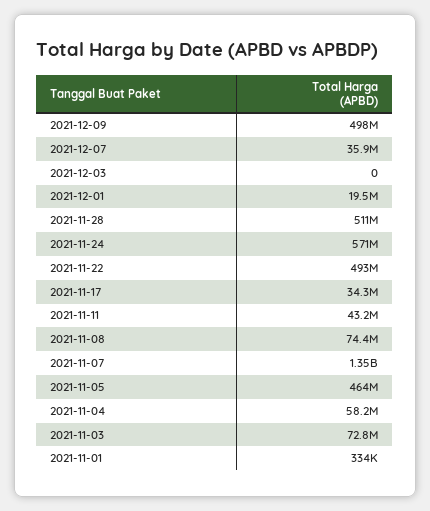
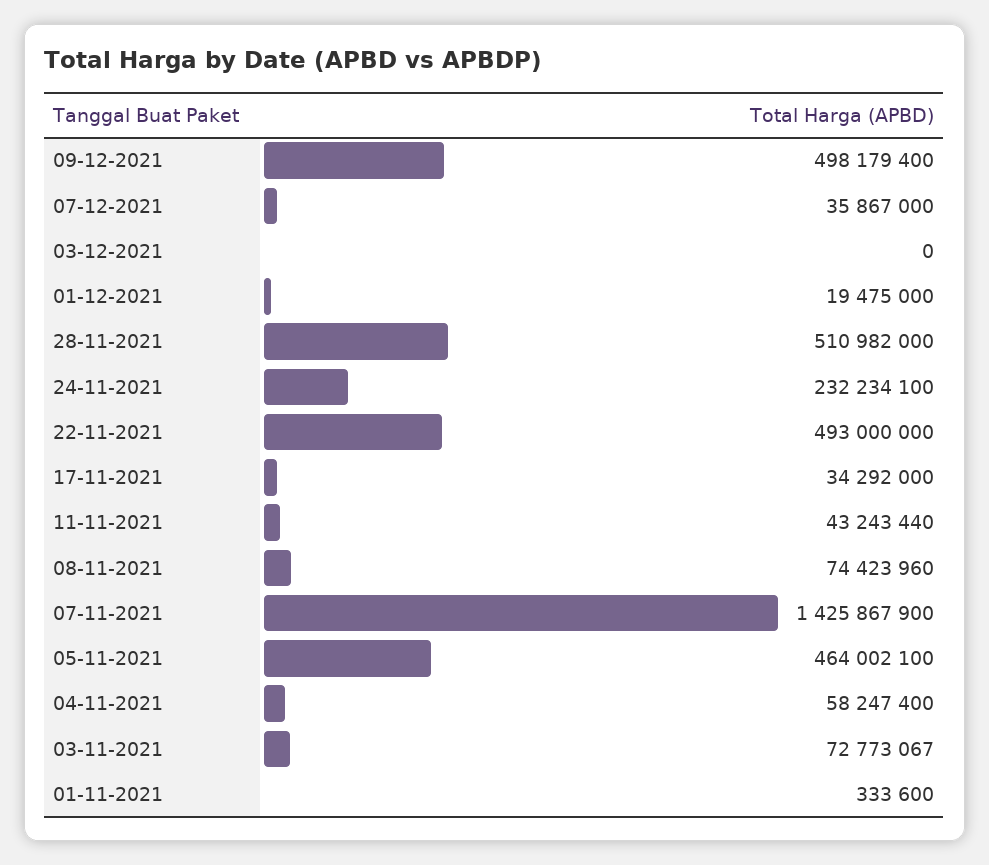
  {
    "2021-12-09": 498179400,
    "2021-12-07": 35867000,
    "2021-12-03": 0,
    "2021-12-01": 19475000,
    "2021-11-28": 510982000,
-   "2021-11-24": 571000000,
+   "2021-11-24": 232234100,
    "2021-11-22": 493000000,
    "2021-11-17": 34292000,
    "2021-11-11": 43243440,
    "2021-11-08": 74423960,
-   "2021-11-07": 1350000000,
+   "2021-11-07": 1425867900,
    "2021-11-05": 464002100,
    "2021-11-04": 58247400,
    "2021-11-03": 72773067,
    "2021-11-01": 333600
  }

